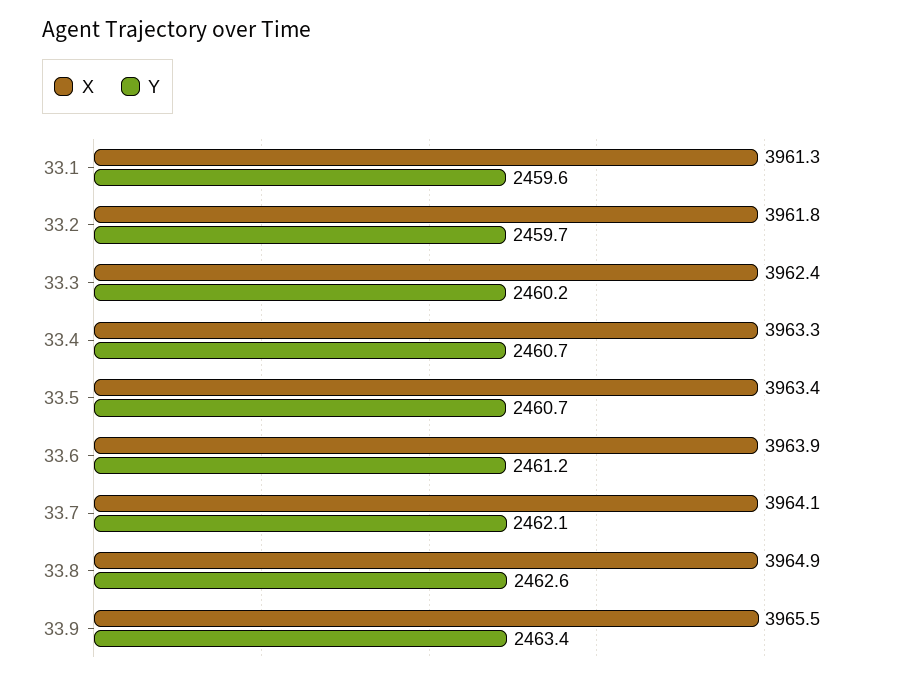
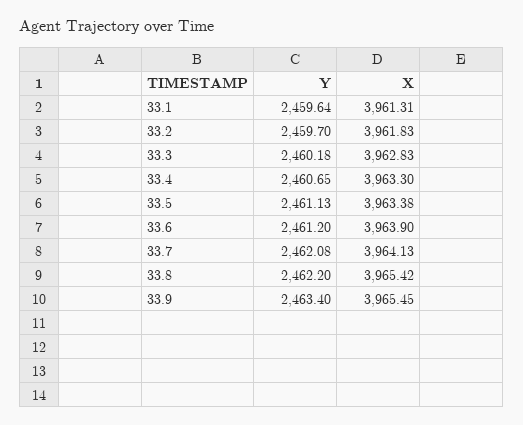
  {
    "X": {
      "33.1": 3961.31,
      "33.2": 3961.83,
-     "33.3": 3962.4,
+     "33.3": 3962.83,
      "33.4": 3963.3,
      "33.5": 3963.38,
      "33.6": 3963.9,
      "33.7": 3964.13,
-     "33.8": 3964.9,
+     "33.8": 3965.42,
      "33.9": 3965.45
    },
    "Y": {
      "33.1": 2459.64,
      "33.2": 2459.7,
      "33.3": 2460.18,
      "33.4": 2460.65,
-     "33.5": 2460.7,
+     "33.5": 2461.13,
      "33.6": 2461.2,
      "33.7": 2462.08,
-     "33.8": 2462.6,
+     "33.8": 2462.2,
      "33.9": 2463.4
    }
  }

